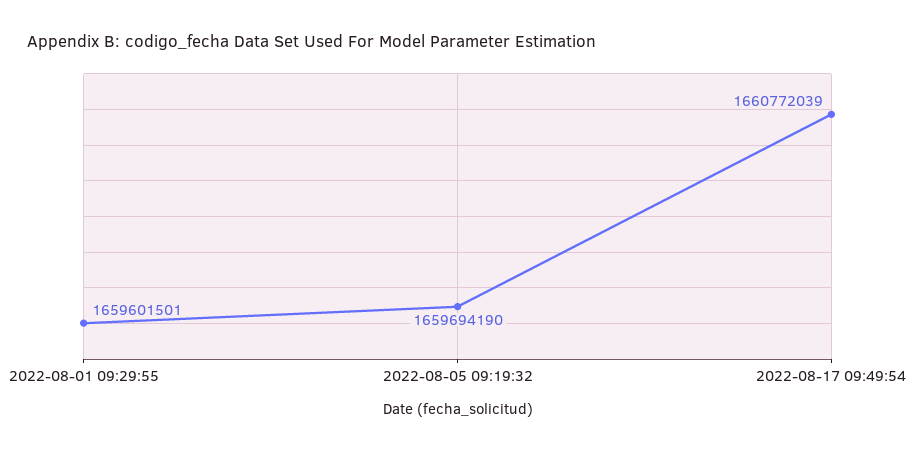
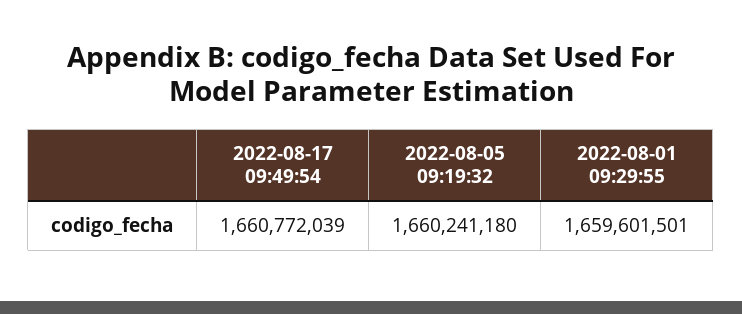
  {
    "2022-08-01 09:29:55": 1659601501,
-   "2022-08-05 09:19:32": 1659694190,
+   "2022-08-05 09:19:32": 1660241180,
    "2022-08-17 09:49:54": 1660772039
  }

